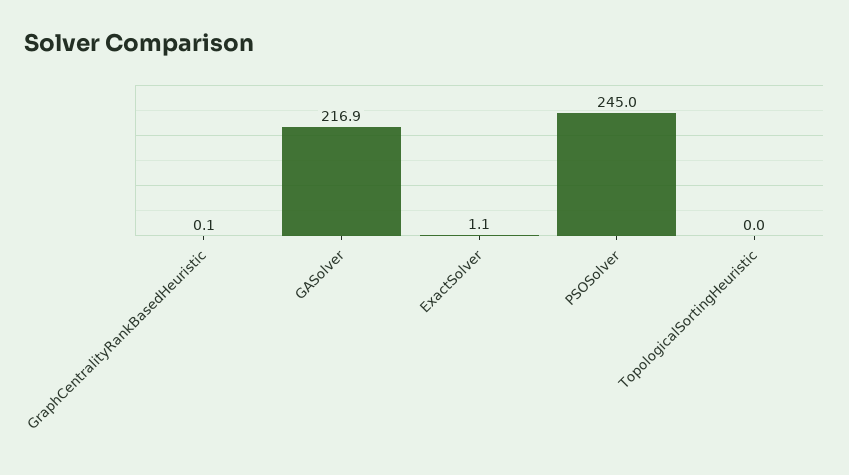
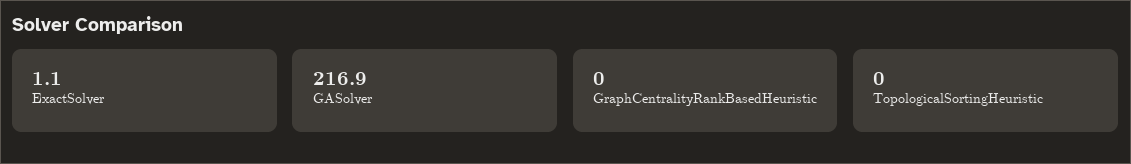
  {
-   "GraphCentralityRankBasedHeuristic": 0.1,
+   "GraphCentralityRankBasedHeuristic": 0,
    "GASolver": 216.9,
    "ExactSolver": 1.1,
-   "PSOSolver": 245,
    "TopologicalSortingHeuristic": 0
  }

